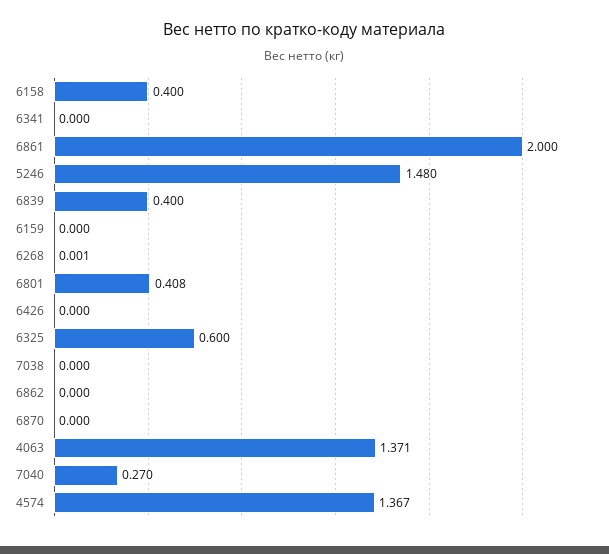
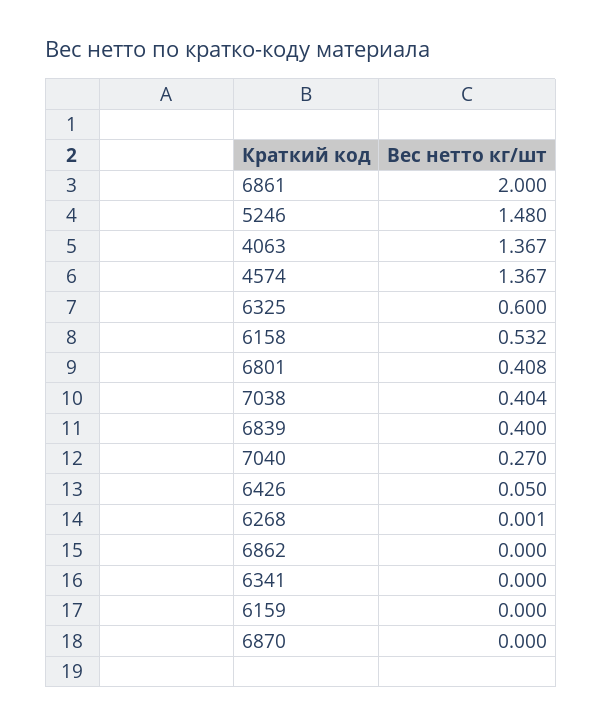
  {
-   "6158": 0.4,
+   "6158": 0.532,
    "6341": 0,
    "6861": 2,
    "5246": 1.48,
    "6839": 0.4,
    "6159": 0,
    "6268": 0.001,
    "6801": 0.408,
-   "6426": 0,
+   "6426": 0.05,
    "6325": 0.6,
-   "7038": 0,
+   "7038": 0.404,
    "6862": 0,
    "6870": 0,
-   "4063": 1.371,
+   "4063": 1.367,
    "7040": 0.27,
    "4574": 1.367
  }

